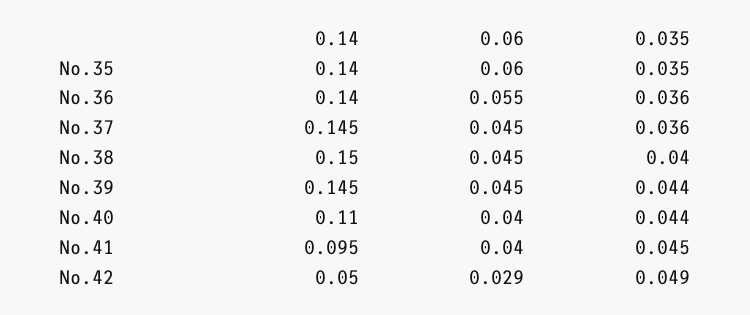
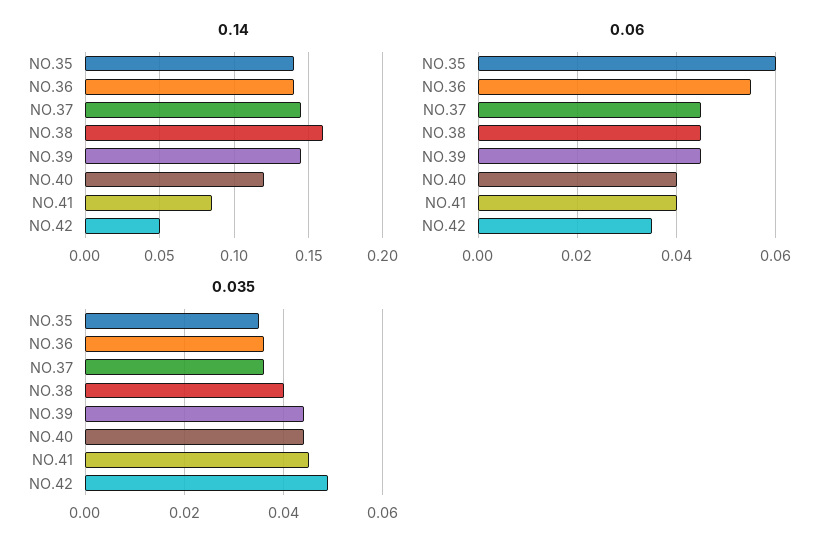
  {
    "0.14": {
      "No.35": 0.14,
      "No.36": 0.14,
      "No.37": 0.145,
-     "No.38": 0.15,
+     "No.38": 0.16,
      "No.39": 0.145,
-     "No.40": 0.11,
+     "No.40": 0.12,
-     "No.41": 0.095,
+     "No.41": 0.085,
      "No.42": 0.05
    },
    "0.06": {
      "No.35": 0.06,
      "No.36": 0.055,
      "No.37": 0.045,
      "No.38": 0.045,
      "No.39": 0.045,
      "No.40": 0.04,
      "No.41": 0.04,
-     "No.42": 0.029
+     "No.42": 0.035
    },
    "0.035": {
      "No.35": 0.035,
      "No.36": 0.036,
      "No.37": 0.036,
      "No.38": 0.04,
      "No.39": 0.044,
      "No.40": 0.044,
      "No.41": 0.045,
      "No.42": 0.049
    }
  }

